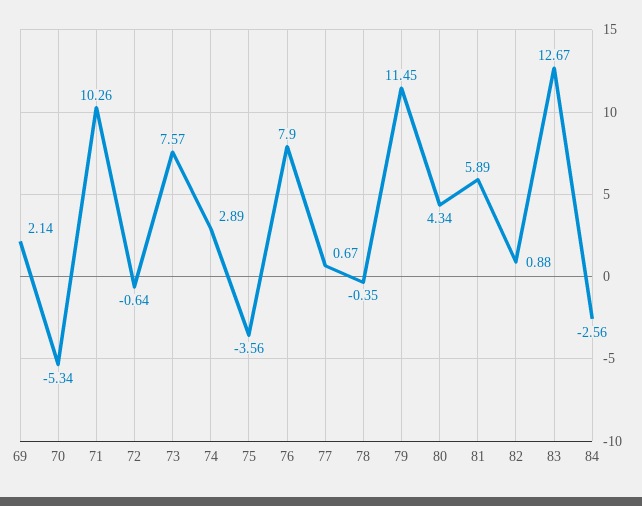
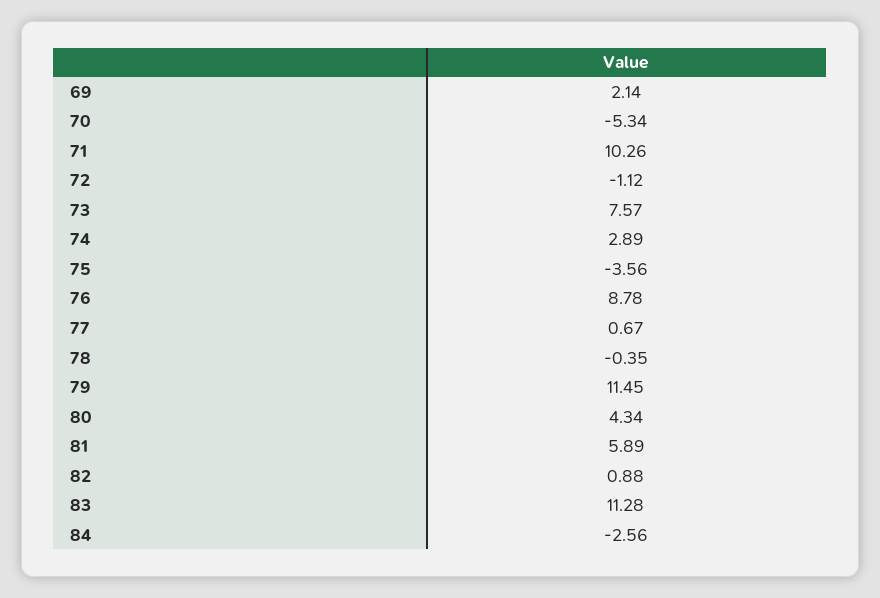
  {
    "69": 2.14,
    "70": -5.34,
    "71": 10.26,
-   "72": -0.64,
+   "72": -1.12,
    "73": 7.57,
    "74": 2.89,
    "75": -3.56,
-   "76": 7.9,
+   "76": 8.78,
    "77": 0.67,
    "78": -0.35,
    "79": 11.45,
    "80": 4.34,
    "81": 5.89,
    "82": 0.88,
-   "83": 12.67,
+   "83": 11.28,
    "84": -2.56
  }

